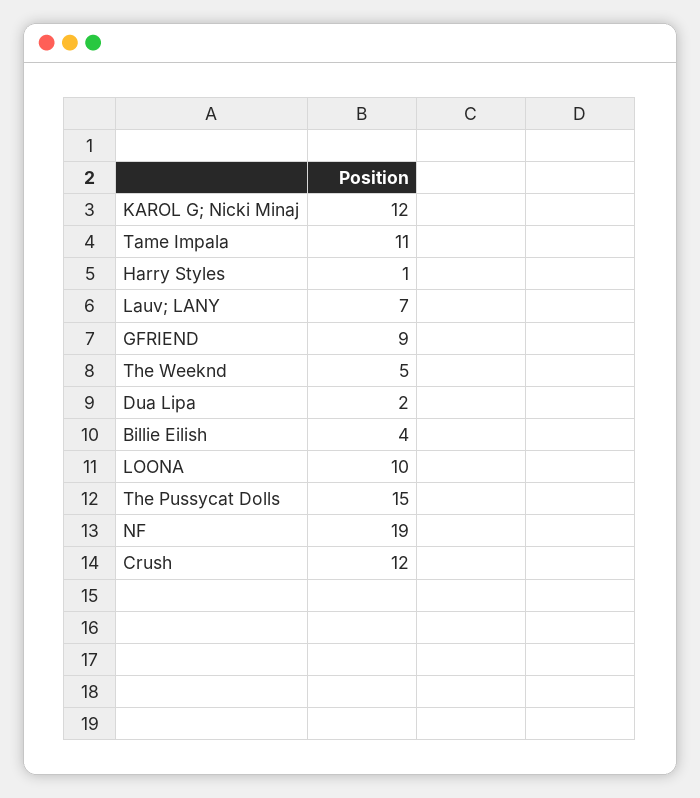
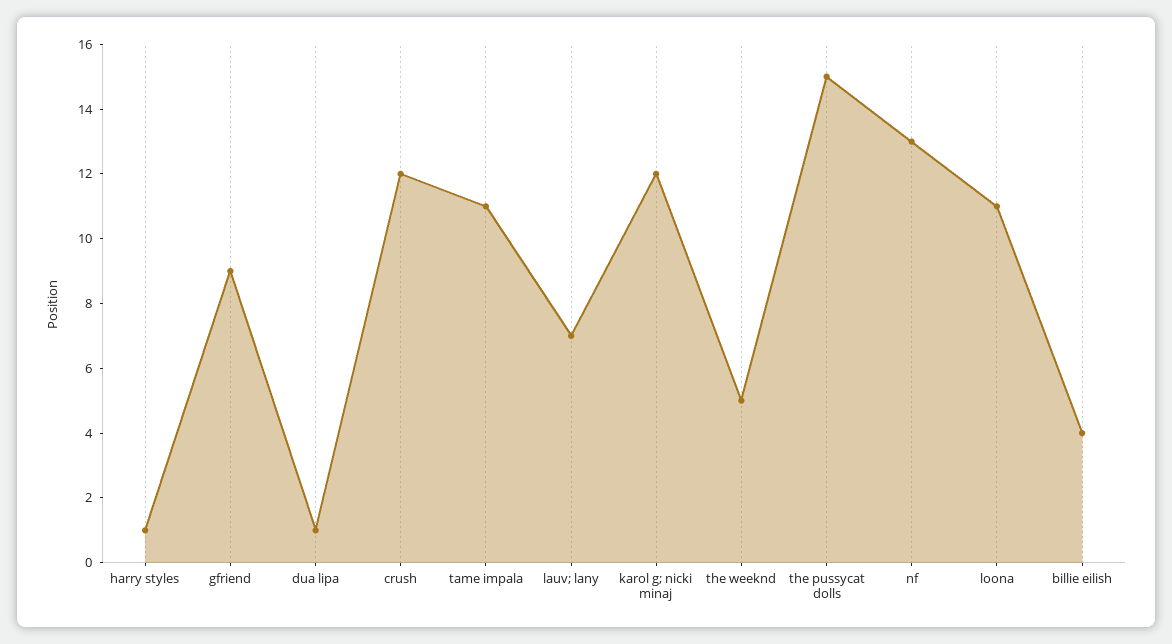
  {
    "KAROL G; Nicki Minaj": 12,
    "Tame Impala": 11,
    "Harry Styles": 1,
    "Lauv; LANY": 7,
    "GFRIEND": 9,
    "The Weeknd": 5,
-   "Dua Lipa": 2,
+   "Dua Lipa": 1,
    "Billie Eilish": 4,
-   "LOONA": 10,
+   "LOONA": 11,
    "The Pussycat Dolls": 15,
-   "NF": 19,
+   "NF": 13,
    "Crush": 12
  }

